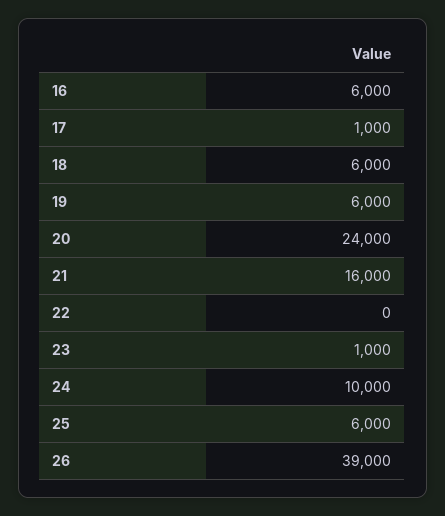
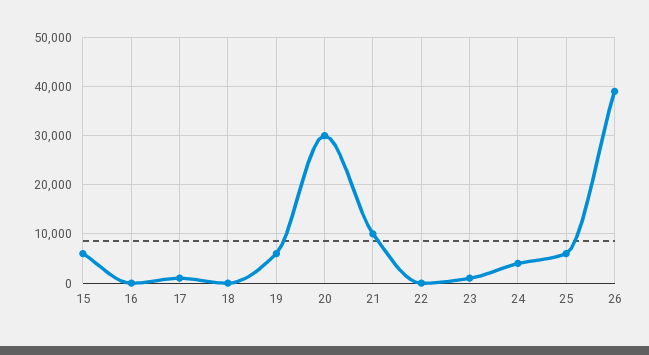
  {
-   "16": 6000,
+   "16": 0,
    "17": 1000,
-   "18": 6000,
+   "18": 0,
    "19": 6000,
-   "20": 24000,
+   "20": 30000,
-   "21": 16000,
+   "21": 10000,
    "22": 0,
    "23": 1000,
-   "24": 10000,
+   "24": 4000,
    "25": 6000,
-   "26": 39000
+   "26": 39000,
+   "15": 6000
  }

